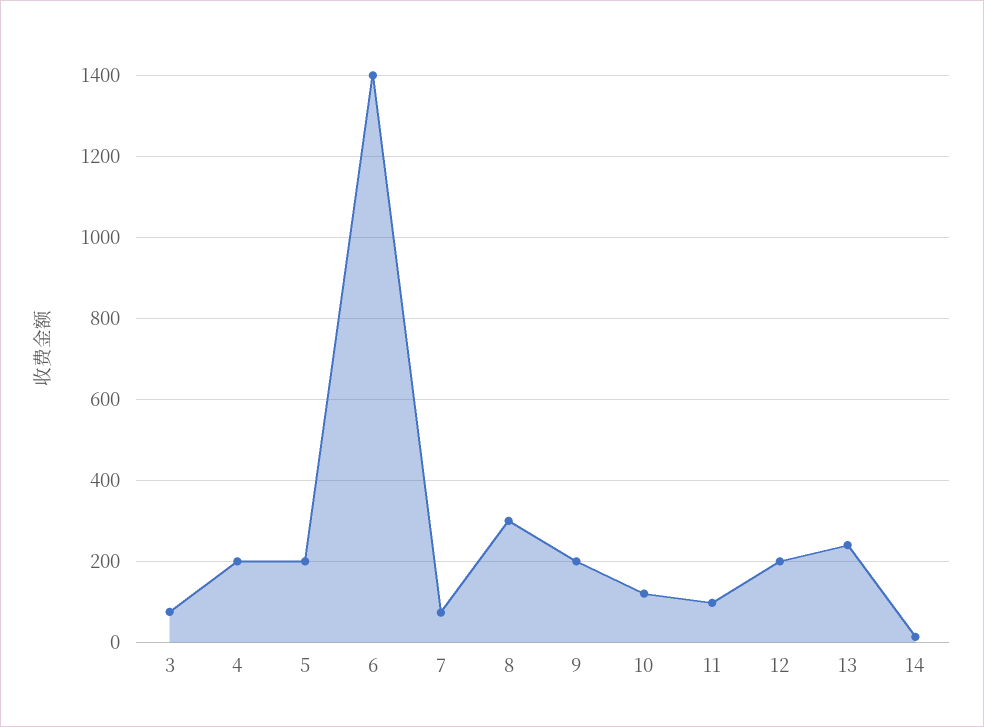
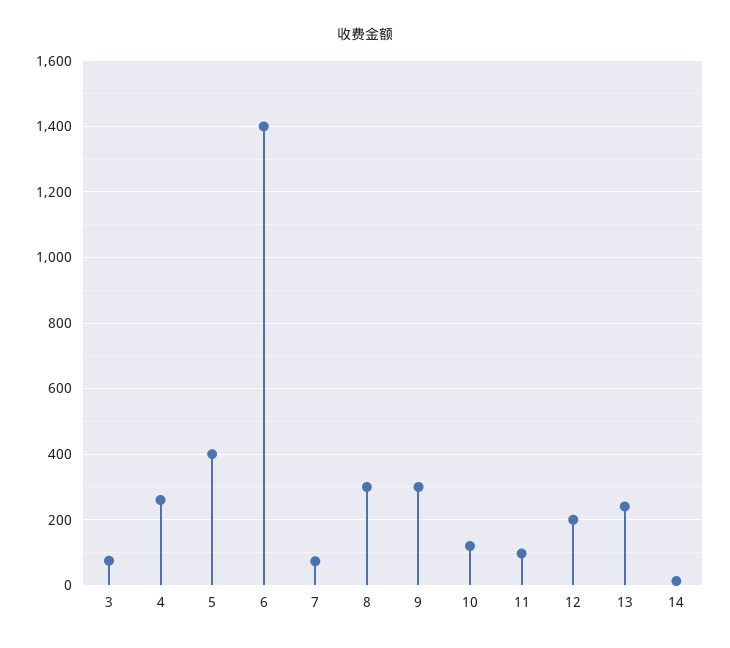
  {
    "3": 80,
-   "4": 200,
+   "4": 260,
-   "5": 200,
+   "5": 400,
    "6": 1400,
    "7": 80,
    "8": 300,
-   "9": 200,
+   "9": 300,
    "10": 120,
    "11": 100,
    "12": 200,
    "13": 240,
    "14": 20
  }

